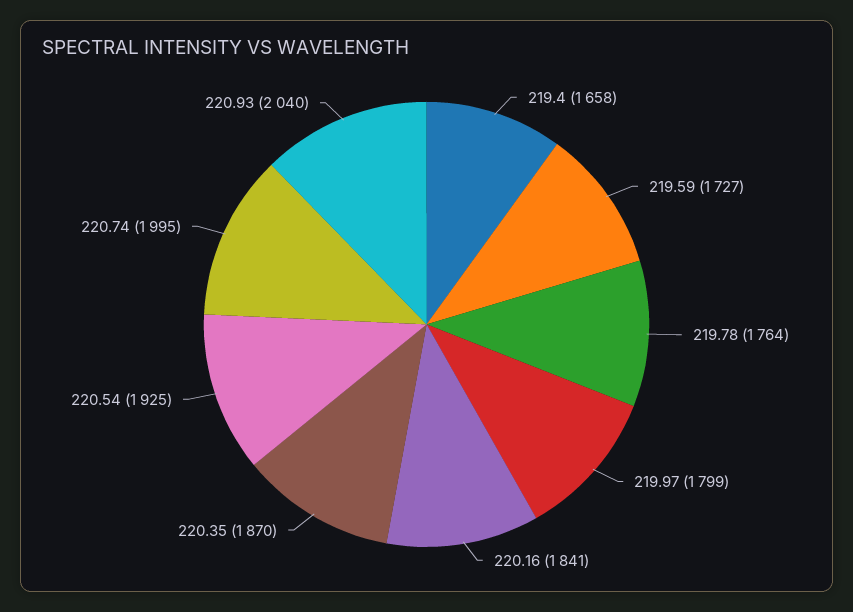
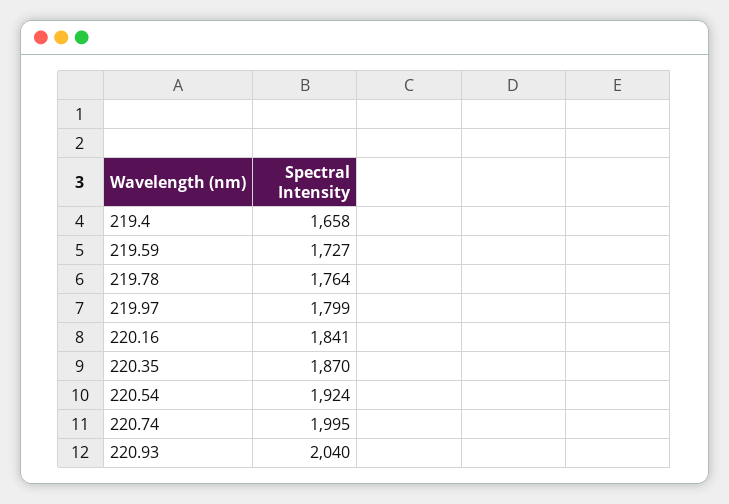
  {
    "219.4": 1658,
    "219.59": 1727,
    "219.78": 1764,
    "219.97": 1799,
    "220.16": 1841,
    "220.35": 1870,
-   "220.54": 1925,
+   "220.54": 1924,
    "220.74": 1995,
    "220.93": 2040
  }

